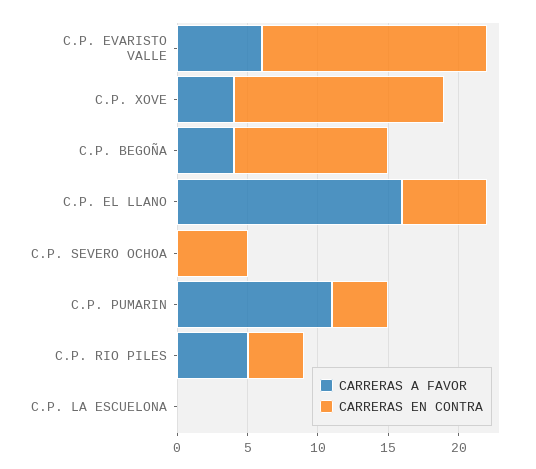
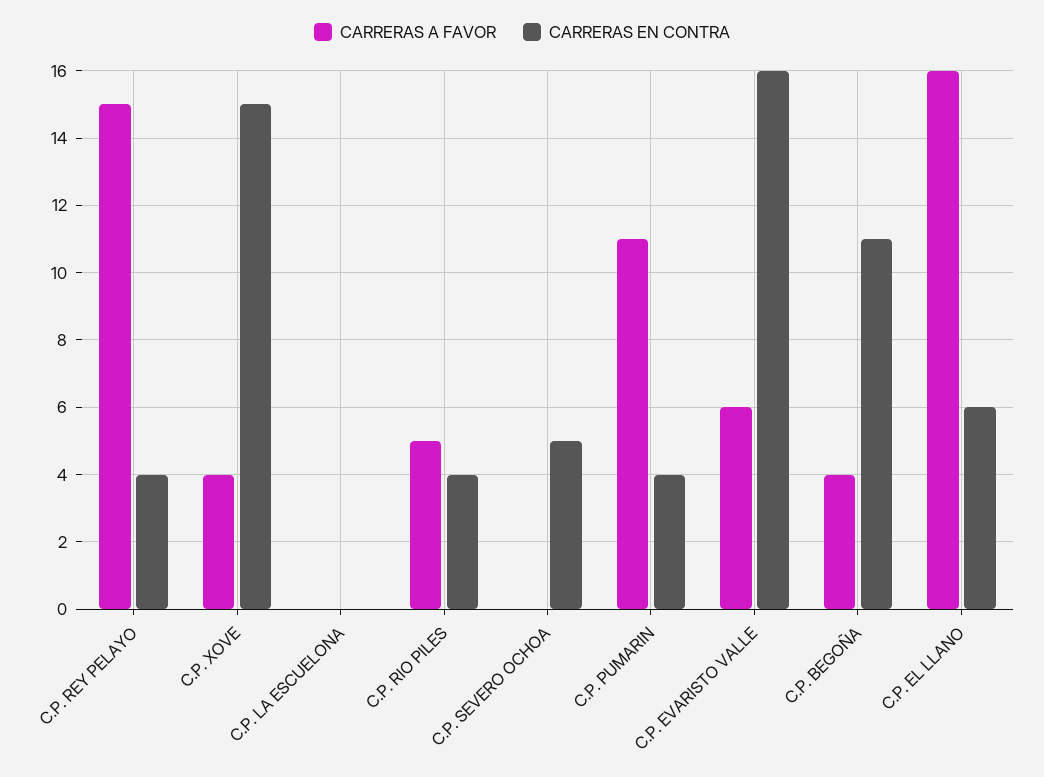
  {
    "CARRERAS A FAVOR": {
      "C.P. EVARISTO VALLE": 6,
      "C.P. XOVE": 4,
      "C.P. BEGOÑA": 4,
      "C.P. EL LLANO": 16,
      "C.P. SEVERO OCHOA": 0,
      "C.P. PUMARIN": 11,
      "C.P. RIO PILES": 5,
-     "C.P. LA ESCUELONA": 0
+     "C.P. LA ESCUELONA": 0,
+     "C.P. REY PELAYO": 15
    },
    "CARRERAS EN CONTRA": {
      "C.P. EVARISTO VALLE": 16,
      "C.P. XOVE": 15,
      "C.P. BEGOÑA": 11,
      "C.P. EL LLANO": 6,
      "C.P. SEVERO OCHOA": 5,
      "C.P. PUMARIN": 4,
      "C.P. RIO PILES": 4,
-     "C.P. LA ESCUELONA": 0
+     "C.P. LA ESCUELONA": 0,
+     "C.P. REY PELAYO": 4
    }
  }

